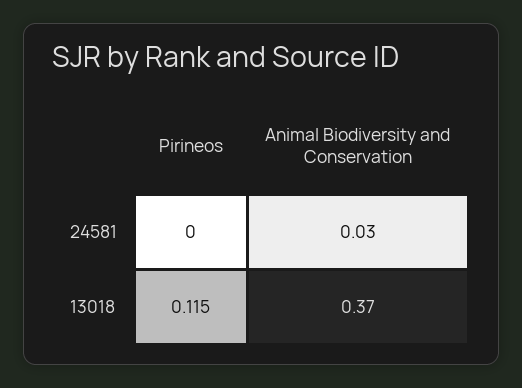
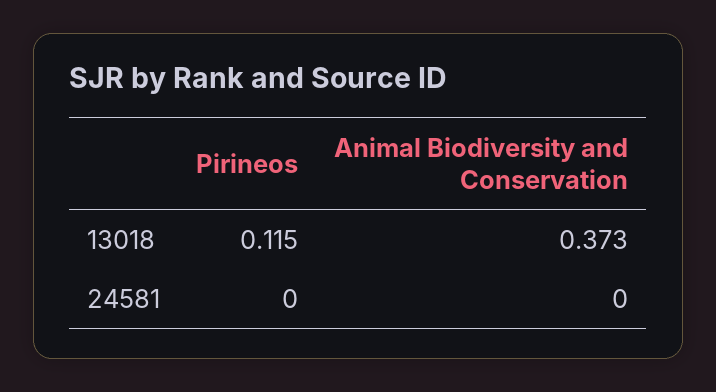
  {
    "Pirineos": {
      "24581": 0,
      "13018": 0.115
    },
    "Animal Biodiversity and Conservation": {
-     "24581": 0.03,
+     "24581": 0,
      "13018": 0.373
    }
  }

